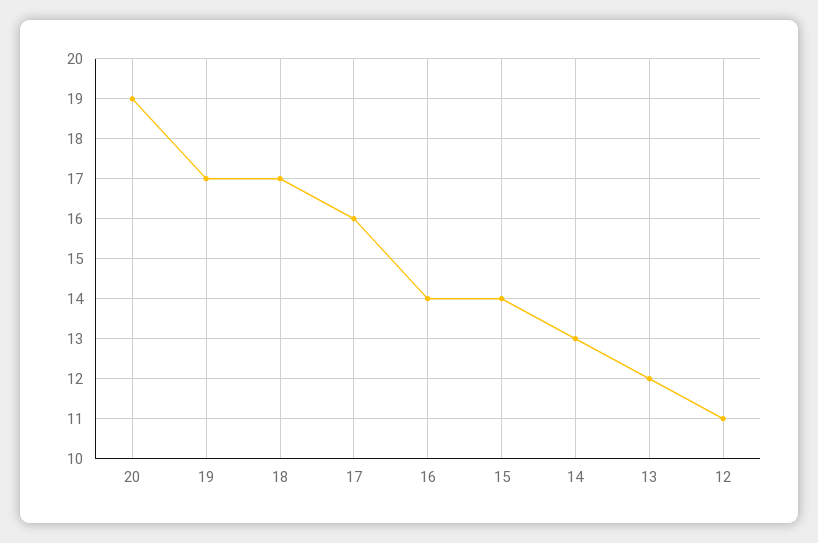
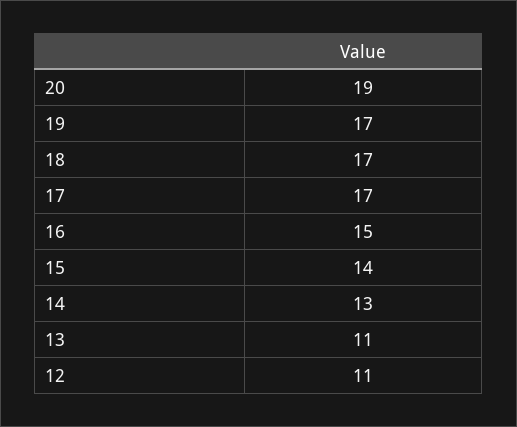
  {
    "20": 19,
    "19": 17,
    "18": 17,
-   "17": 16,
+   "17": 17,
-   "16": 14,
+   "16": 15,
    "15": 14,
    "14": 13,
-   "13": 12,
+   "13": 11,
    "12": 11
  }

